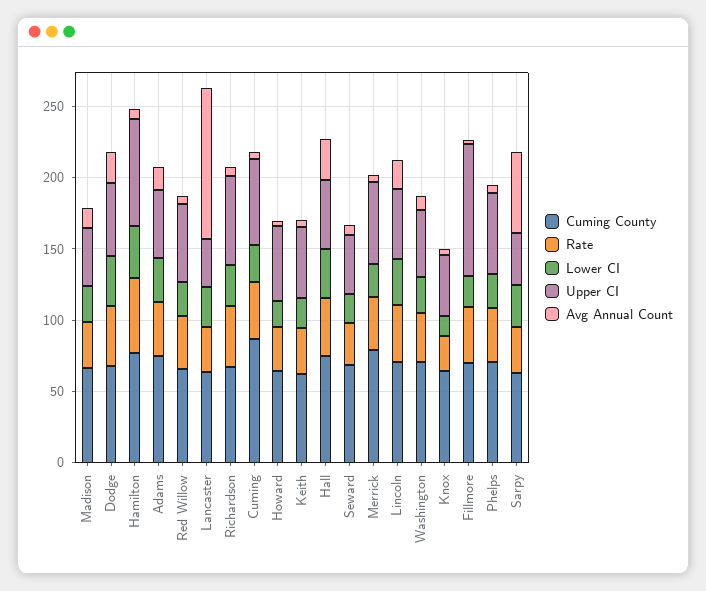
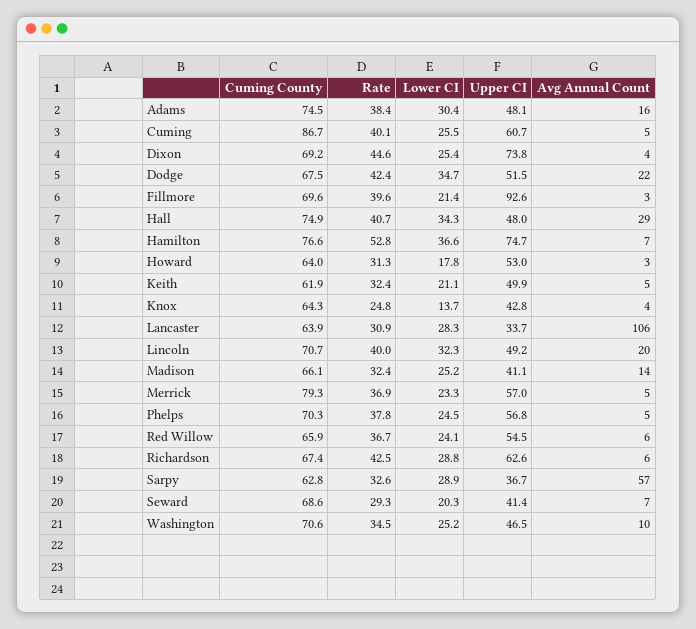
  {
    "Cuming County": {
      "Madison": 66.1,
      "Dodge": 67.5,
      "Hamilton": 76.6,
      "Adams": 74.5,
      "Red Willow": 65.9,
      "Lancaster": 63.9,
      "Richardson": 67.4,
      "Cuming": 86.7,
      "Howard": 64,
      "Keith": 61.9,
      "Hall": 74.9,
      "Seward": 68.6,
      "Merrick": 79.3,
      "Lincoln": 70.7,
      "Washington": 70.6,
      "Knox": 64.3,
      "Fillmore": 69.6,
      "Phelps": 70.3,
-     "Sarpy": 62.8
+     "Sarpy": 62.8,
+     "Dixon": 69.2
    },
    "Rate": {
      "Madison": 32.4,
      "Dodge": 42.4,
      "Hamilton": 52.8,
      "Adams": 38.4,
      "Red Willow": 36.7,
      "Lancaster": 30.9,
      "Richardson": 42.5,
      "Cuming": 40.1,
      "Howard": 31.3,
      "Keith": 32.4,
      "Hall": 40.7,
      "Seward": 29.3,
      "Merrick": 36.9,
      "Lincoln": 40,
      "Washington": 34.5,
      "Knox": 24.8,
      "Fillmore": 39.6,
      "Phelps": 37.8,
-     "Sarpy": 32.6
+     "Sarpy": 32.6,
+     "Dixon": 44.6
    },
    "Lower CI": {
      "Madison": 25.2,
      "Dodge": 34.7,
      "Hamilton": 36.6,
      "Adams": 30.4,
      "Red Willow": 24.1,
      "Lancaster": 28.3,
      "Richardson": 28.8,
      "Cuming": 25.5,
      "Howard": 17.8,
      "Keith": 21.1,
      "Hall": 34.3,
      "Seward": 20.3,
      "Merrick": 23.3,
      "Lincoln": 32.3,
      "Washington": 25.2,
      "Knox": 13.7,
      "Fillmore": 21.4,
      "Phelps": 24.5,
-     "Sarpy": 28.9
+     "Sarpy": 28.9,
+     "Dixon": 25.4
    },
    "Upper CI": {
      "Madison": 41.1,
      "Dodge": 51.5,
      "Hamilton": 74.7,
      "Adams": 48.1,
      "Red Willow": 54.5,
      "Lancaster": 33.7,
      "Richardson": 62.6,
      "Cuming": 60.7,
      "Howard": 53,
      "Keith": 49.9,
      "Hall": 48,
      "Seward": 41.4,
      "Merrick": 57,
      "Lincoln": 49.2,
      "Washington": 46.5,
      "Knox": 42.8,
      "Fillmore": 92.6,
      "Phelps": 56.8,
-     "Sarpy": 36.7
+     "Sarpy": 36.7,
+     "Dixon": 73.8
    },
    "Avg Annual Count": {
      "Madison": 14,
      "Dodge": 22,
      "Hamilton": 7,
      "Adams": 16,
      "Red Willow": 6,
      "Lancaster": 106,
      "Richardson": 6,
      "Cuming": 5,
      "Howard": 3,
      "Keith": 5,
      "Hall": 29,
      "Seward": 7,
      "Merrick": 5,
      "Lincoln": 20,
      "Washington": 10,
      "Knox": 4,
      "Fillmore": 3,
      "Phelps": 5,
-     "Sarpy": 57
+     "Sarpy": 57,
+     "Dixon": 4
    }
  }

